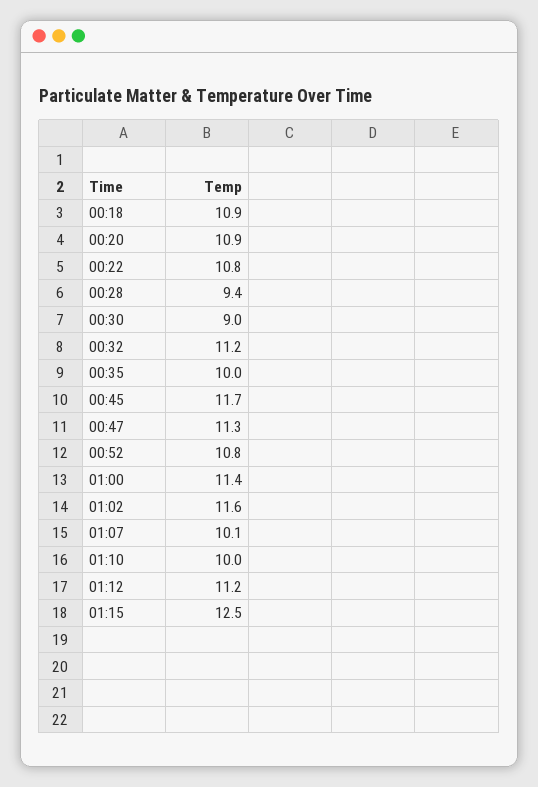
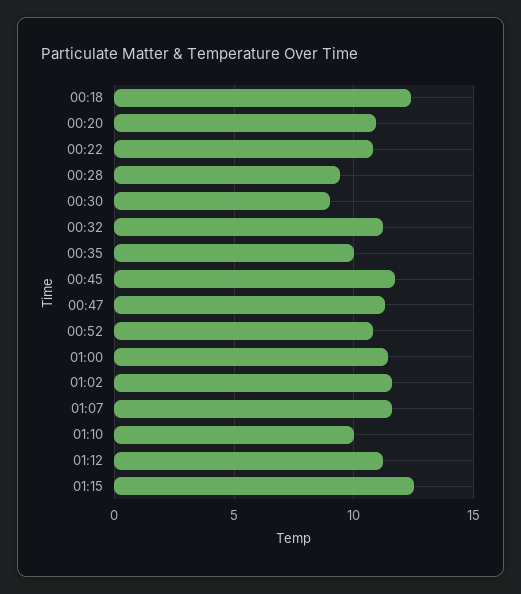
  {
-   "00:18": 10.9,
+   "00:18": 12.5,
    "00:20": 10.9,
    "00:22": 10.8,
    "00:28": 9.4,
    "00:30": 9,
    "00:32": 11.2,
    "00:35": 10,
    "00:45": 11.7,
    "00:47": 11.3,
    "00:52": 10.8,
    "01:00": 11.4,
    "01:02": 11.6,
-   "01:07": 10.1,
+   "01:07": 11.5,
    "01:10": 10,
    "01:12": 11.2,
    "01:15": 12.5
  }

